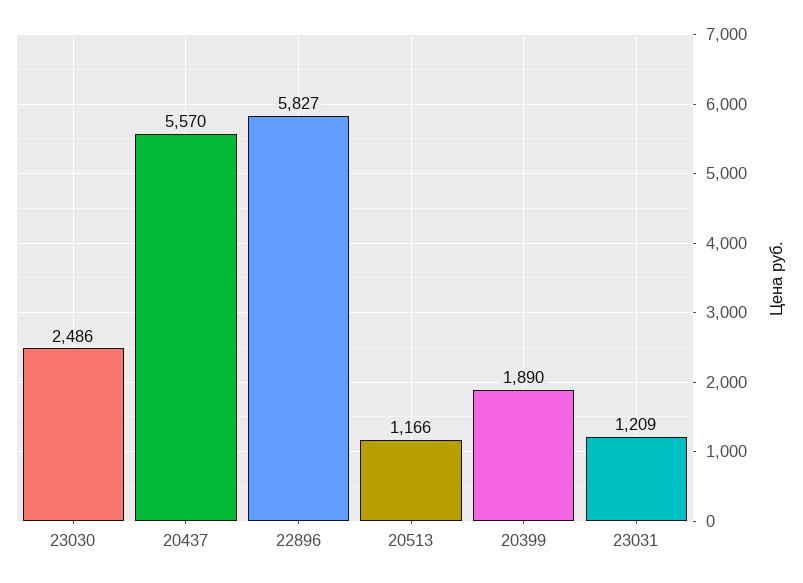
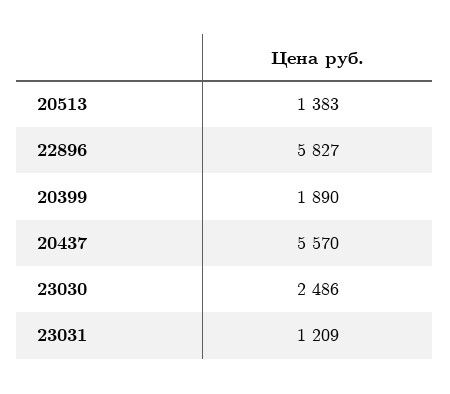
  {
    "23030": 2486,
    "20437": 5570,
    "22896": 5827,
-   "20513": 1166,
+   "20513": 1383,
    "20399": 1890,
    "23031": 1209
  }

